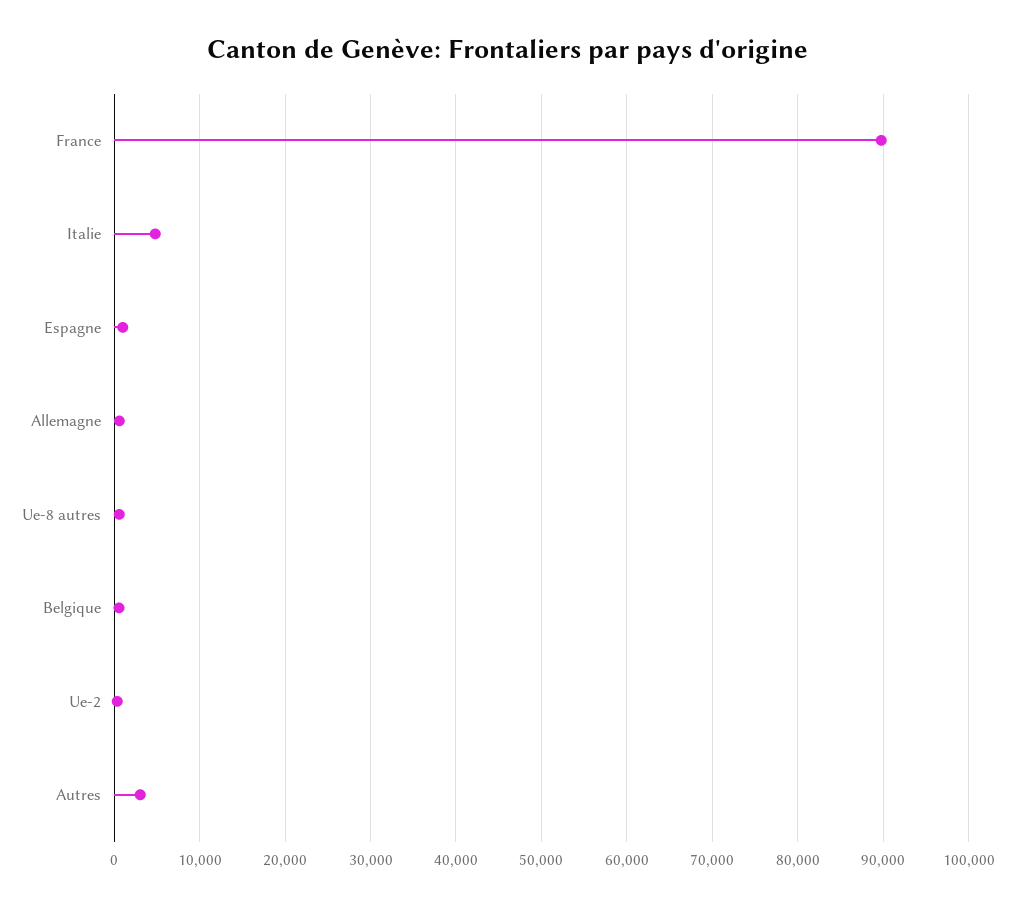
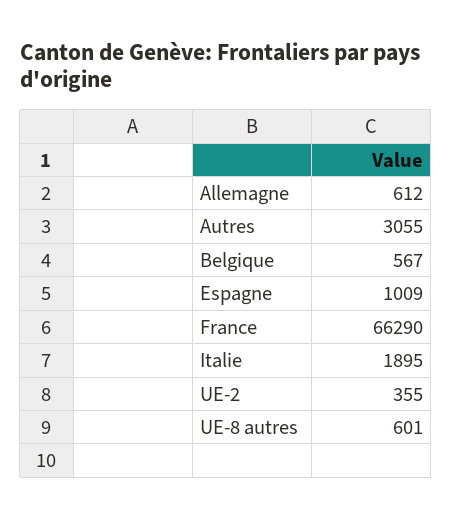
  {
-   "France": 90000,
+   "France": 66290,
-   "Italie": 5000,
+   "Italie": 1895,
    "Espagne": 1009,
    "Allemagne": 612,
    "Ue-8 autres": 601,
    "Belgique": 567,
    "Ue-2": 355,
    "Autres": 3055
  }

